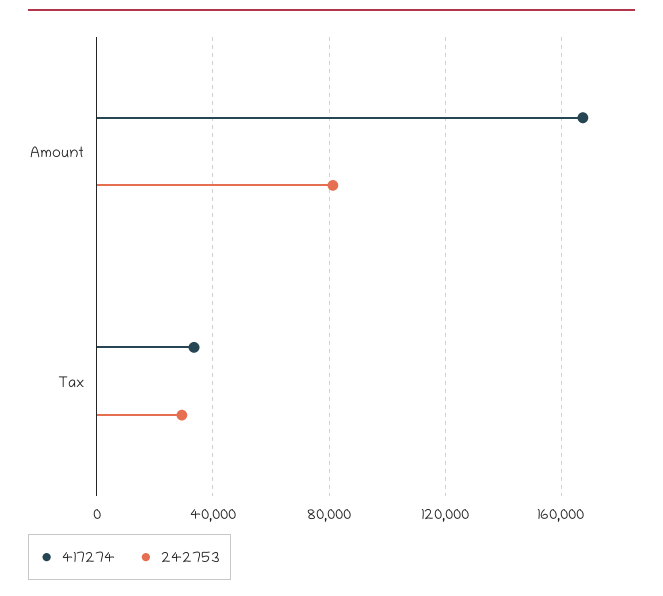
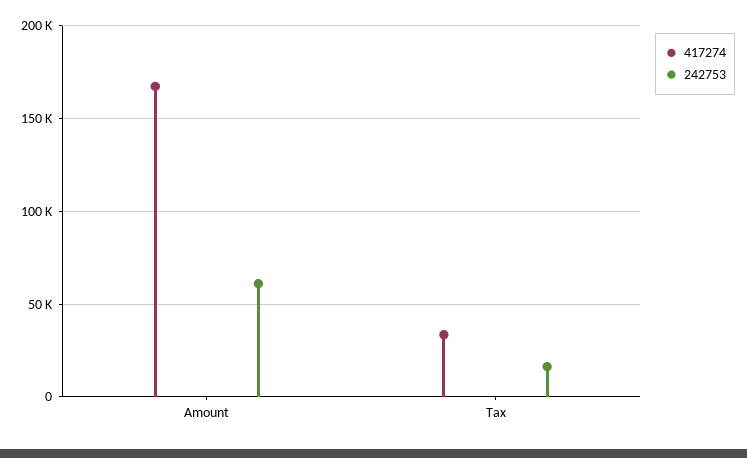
  {
    "417274": {
      "Amount": 165000,
      "Tax": 35000
    },
    "242753": {
-     "Amount": 80000,
+     "Amount": 60000,
-     "Tax": 30000
+     "Tax": 15000
    }
  }

